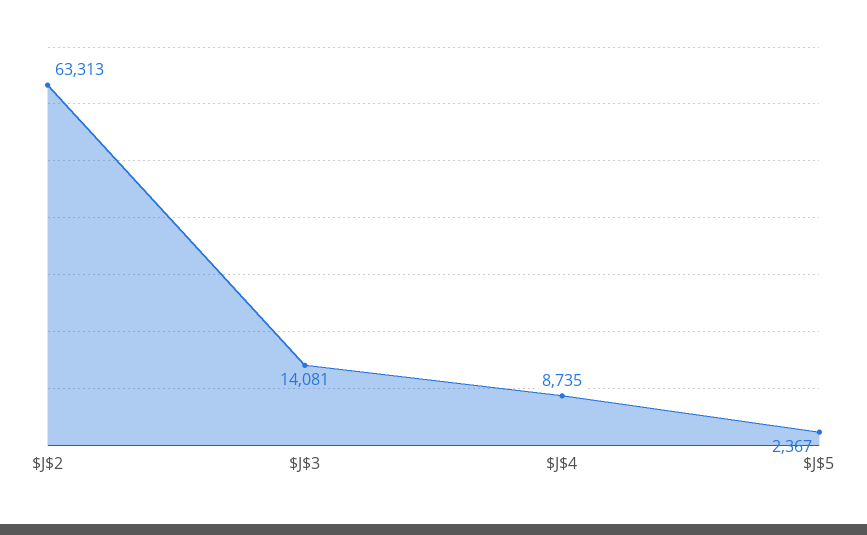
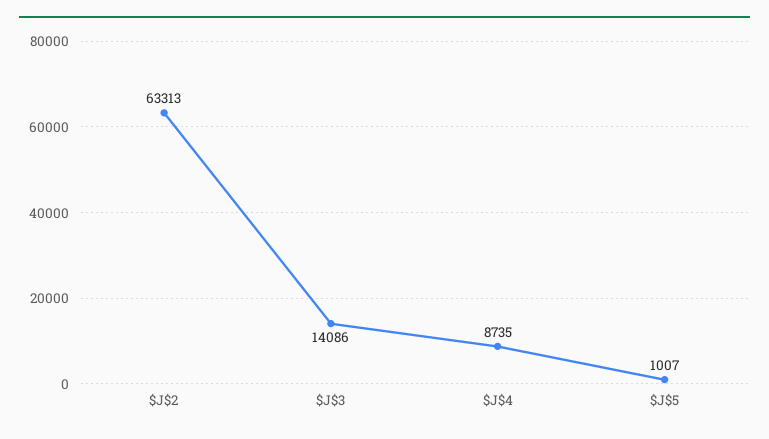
  {
    "$J$2": 63313,
-   "$J$3": 14081,
+   "$J$3": 14086,
    "$J$4": 8735,
-   "$J$5": 2367
+   "$J$5": 1007
  }

